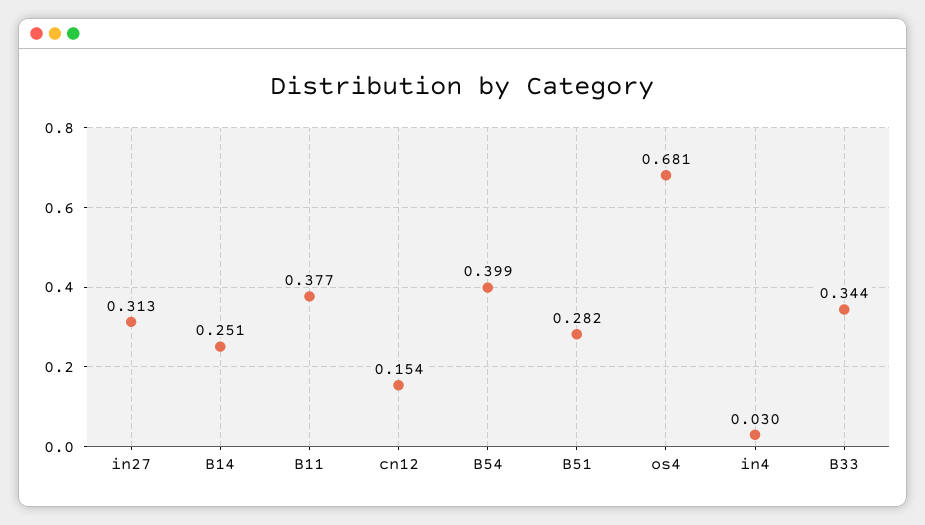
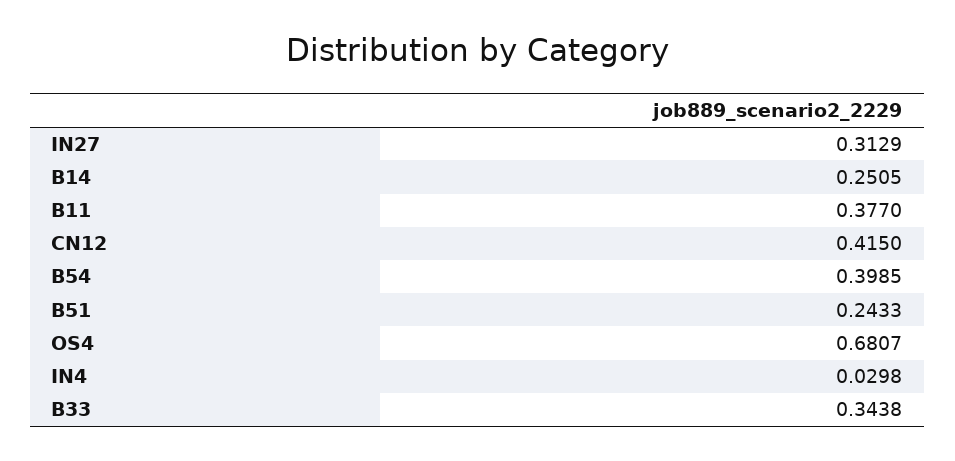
  {
    "in27": 0.3129,
    "B14": 0.2505,
    "B11": 0.377,
-   "cn12": 0.154,
+   "cn12": 0.415,
    "B54": 0.3985,
-   "B51": 0.282,
+   "B51": 0.2433,
    "os4": 0.6807,
    "in4": 0.0298,
    "B33": 0.3438
  }

